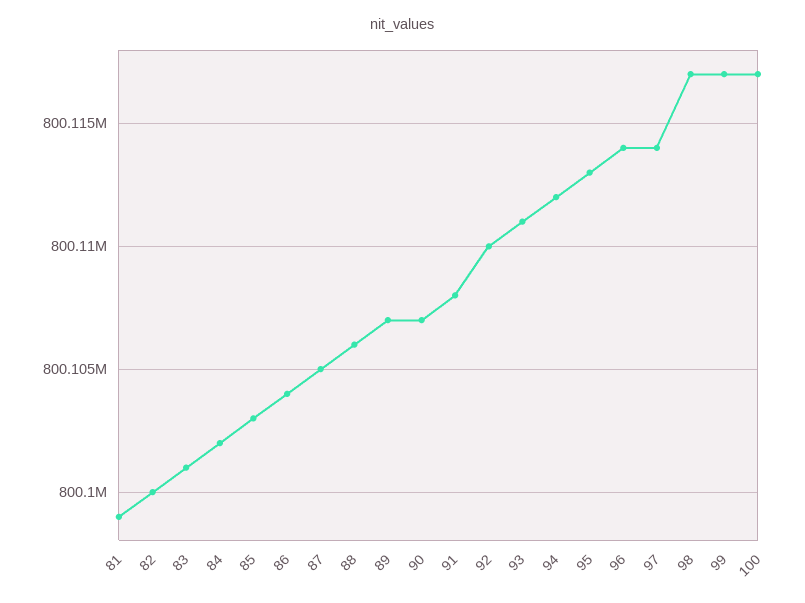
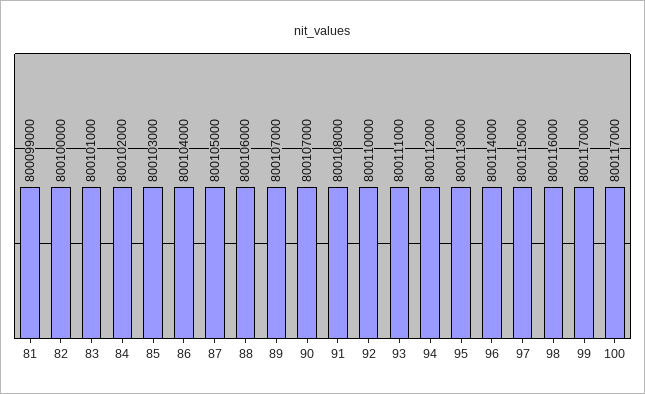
  {
    "81": 800099000,
    "82": 800100000,
    "83": 800101000,
    "84": 800102000,
    "85": 800103000,
    "86": 800104000,
    "87": 800105000,
    "88": 800106000,
    "89": 800107000,
    "90": 800107000,
    "91": 800108000,
    "92": 800110000,
    "93": 800111000,
    "94": 800112000,
    "95": 800113000,
    "96": 800114000,
-   "97": 800114000,
+   "97": 800115000,
-   "98": 800117000,
+   "98": 800116000,
    "99": 800117000,
    "100": 800117000
  }

